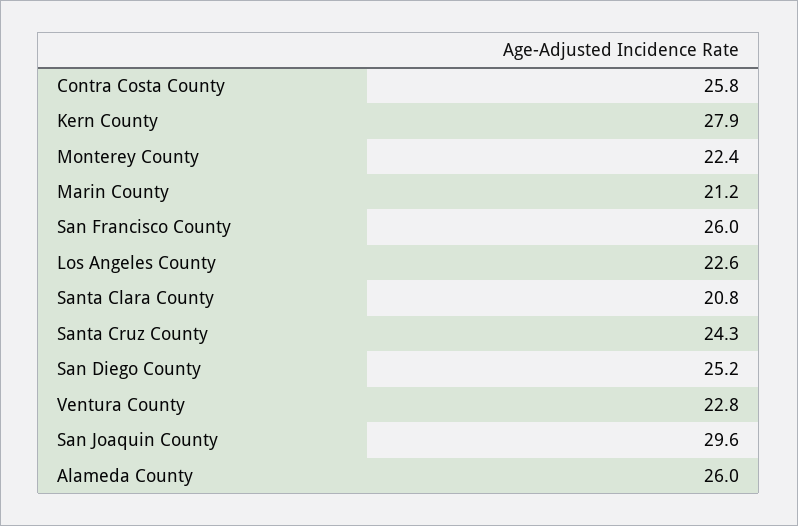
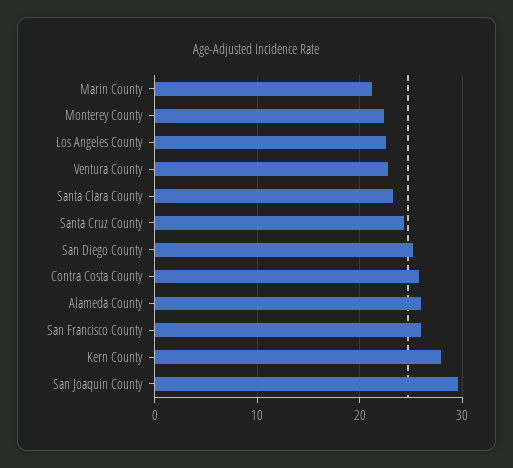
  {
    "Contra Costa County": 25.8,
    "Kern County": 27.9,
    "Monterey County": 22.4,
    "Marin County": 21.2,
    "San Francisco County": 26,
    "Los Angeles County": 22.6,
-   "Santa Clara County": 20.8,
+   "Santa Clara County": 23,
    "Santa Cruz County": 24.3,
    "San Diego County": 25.2,
    "Ventura County": 22.8,
    "San Joaquin County": 29.6,
    "Alameda County": 26
  }

